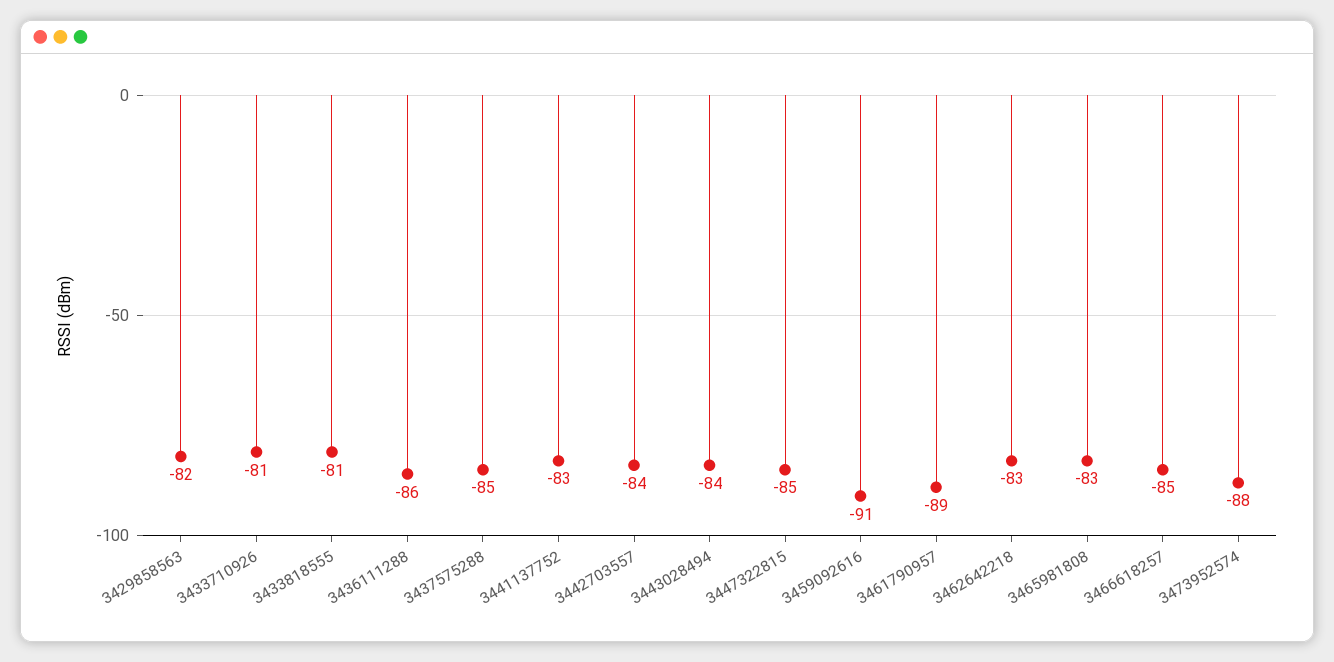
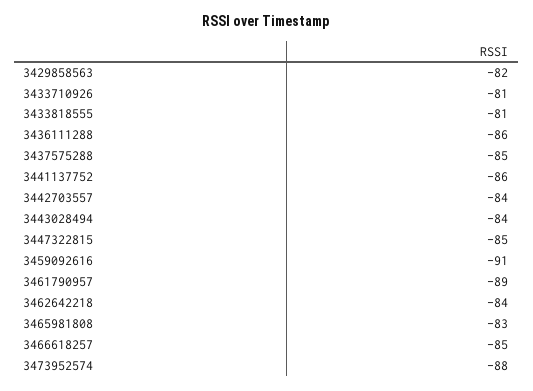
  {
    "3429858563": -82,
    "3433710926": -81,
    "3433818555": -81,
    "3436111288": -86,
    "3437575288": -85,
-   "3441137752": -83,
+   "3441137752": -86,
    "3442703557": -84,
    "3443028494": -84,
    "3447322815": -85,
    "3459092616": -91,
    "3461790957": -89,
-   "3462642218": -83,
+   "3462642218": -84,
    "3465981808": -83,
    "3466618257": -85,
    "3473952574": -88
  }

